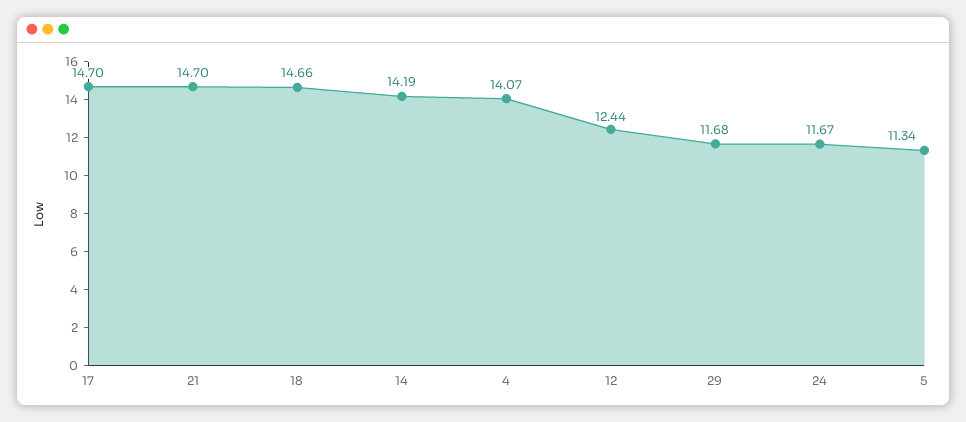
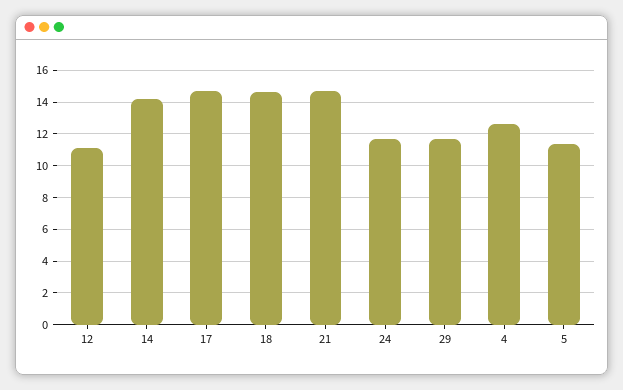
  {
    "17": 14.7,
    "21": 14.7,
    "18": 14.66,
    "14": 14.19,
-   "4": 14.07,
+   "4": 12.5,
-   "12": 12.44,
+   "12": 11,
    "29": 11.68,
    "24": 11.67,
    "5": 11.34
  }

